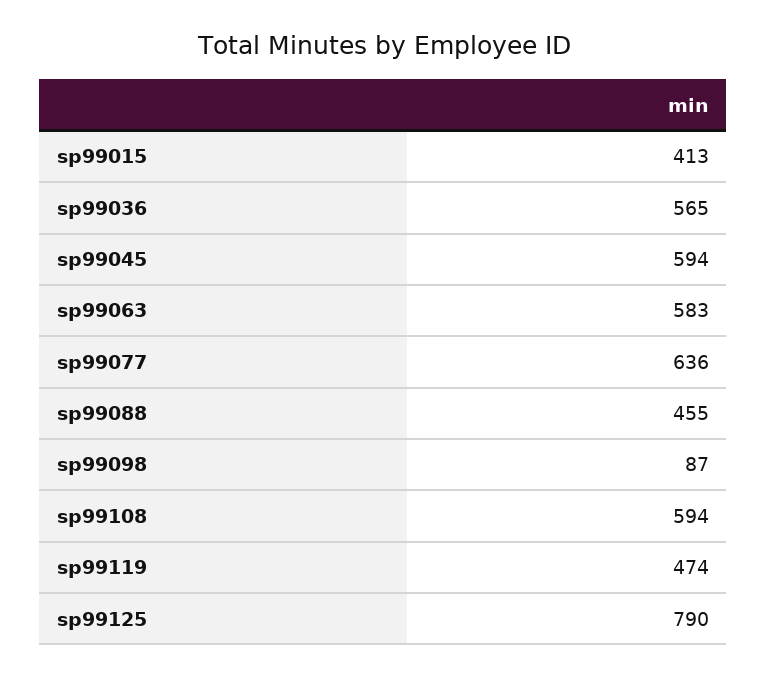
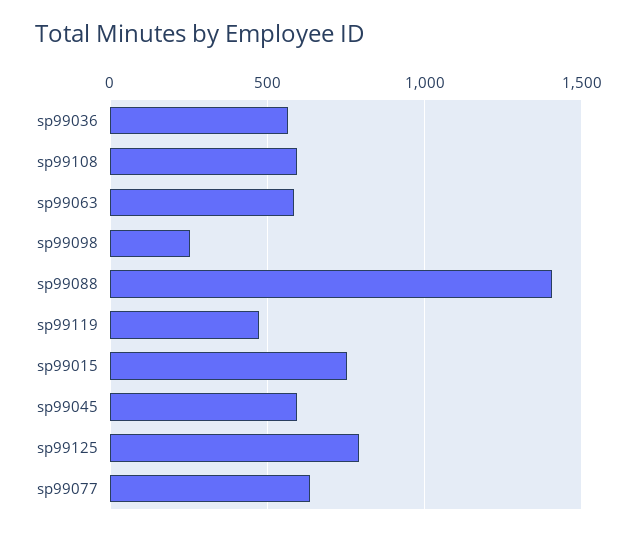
  {
-   "sp99015": 413,
+   "sp99015": 750,
    "sp99036": 565,
    "sp99045": 594,
    "sp99063": 583,
    "sp99077": 636,
-   "sp99088": 455,
+   "sp99088": 1400,
-   "sp99098": 87,
+   "sp99098": 250,
    "sp99108": 594,
    "sp99119": 474,
    "sp99125": 790
  }

